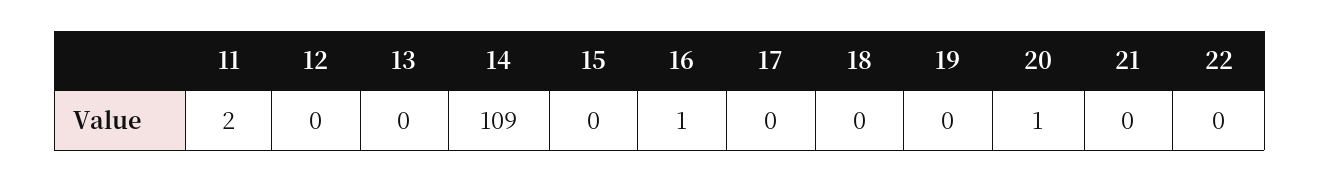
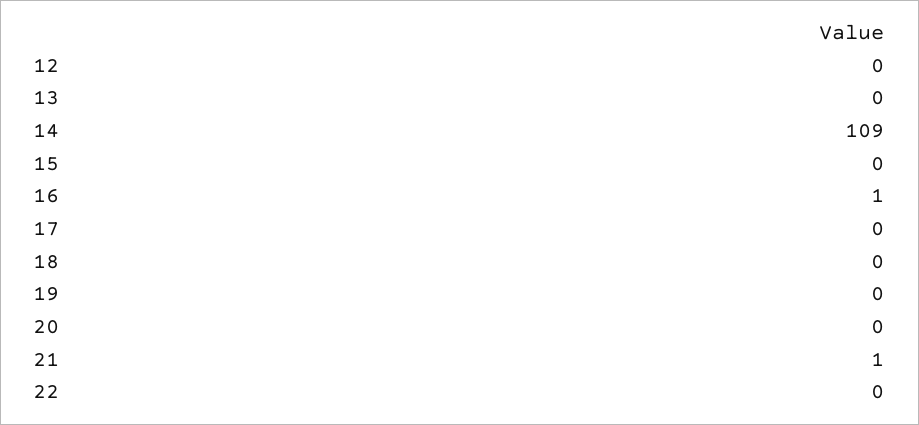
  {
-   "11": 2,
    "12": 0,
    "13": 0,
    "14": 109,
    "15": 0,
    "16": 1,
    "17": 0,
    "18": 0,
    "19": 0,
-   "20": 1,
+   "20": 0,
-   "21": 0,
+   "21": 1,
    "22": 0
  }

